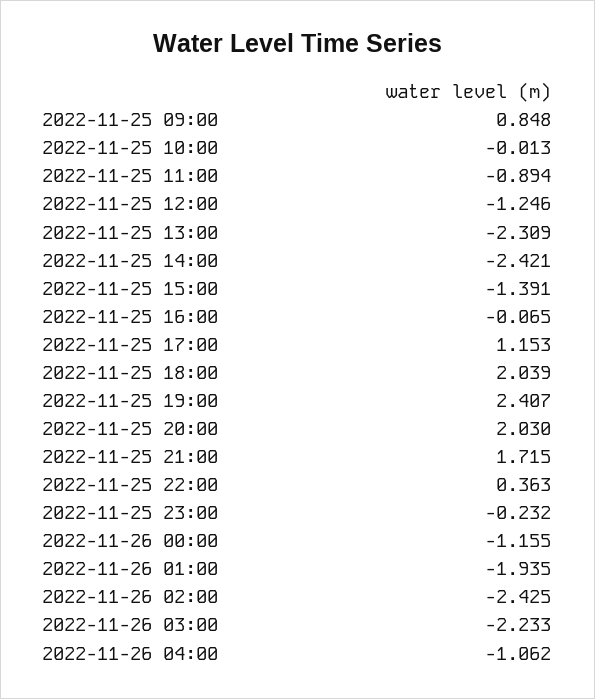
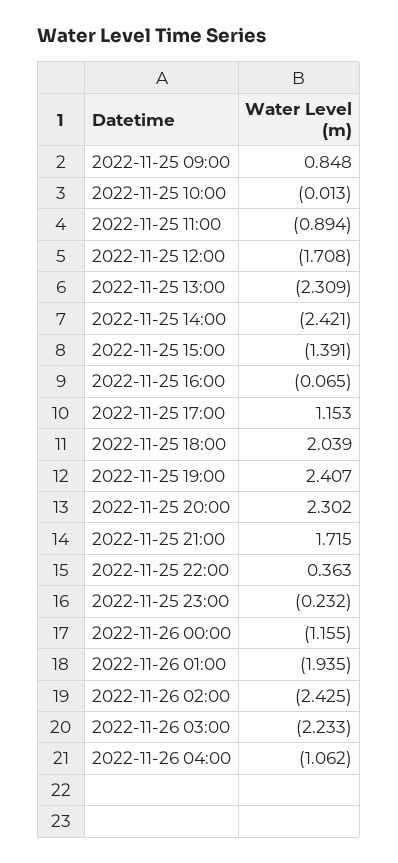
  {
    "2022-11-25 09:00": 0.848,
    "2022-11-25 10:00": -0.013,
    "2022-11-25 11:00": -0.894,
-   "2022-11-25 12:00": -1.246,
+   "2022-11-25 12:00": -1.708,
    "2022-11-25 13:00": -2.309,
    "2022-11-25 14:00": -2.421,
    "2022-11-25 15:00": -1.391,
    "2022-11-25 16:00": -0.065,
    "2022-11-25 17:00": 1.153,
    "2022-11-25 18:00": 2.039,
    "2022-11-25 19:00": 2.407,
-   "2022-11-25 20:00": 2.03,
+   "2022-11-25 20:00": 2.302,
    "2022-11-25 21:00": 1.715,
    "2022-11-25 22:00": 0.363,
    "2022-11-25 23:00": -0.232,
    "2022-11-26 00:00": -1.155,
    "2022-11-26 01:00": -1.935,
    "2022-11-26 02:00": -2.425,
    "2022-11-26 03:00": -2.233,
    "2022-11-26 04:00": -1.062
  }

